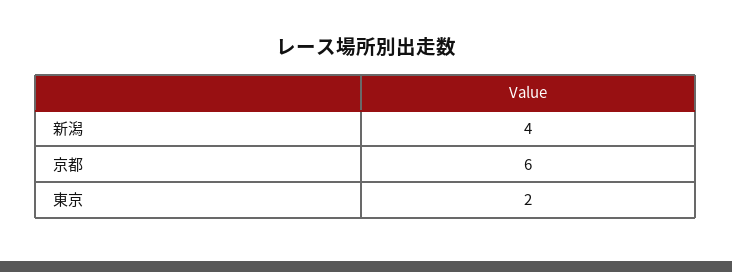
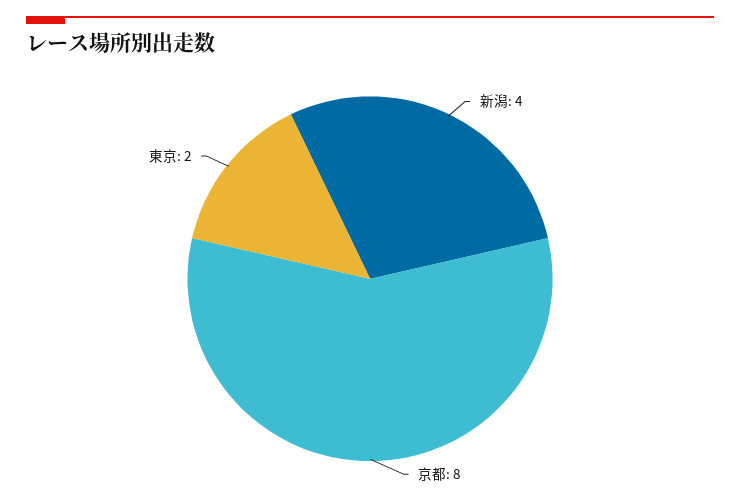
  {
    "新潟": 4,
-   "京都": 6,
+   "京都": 8,
    "東京": 2
  }

